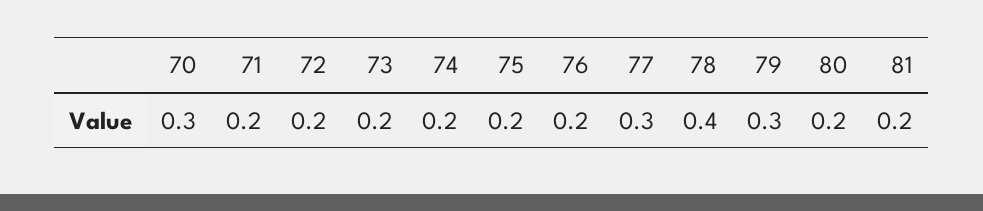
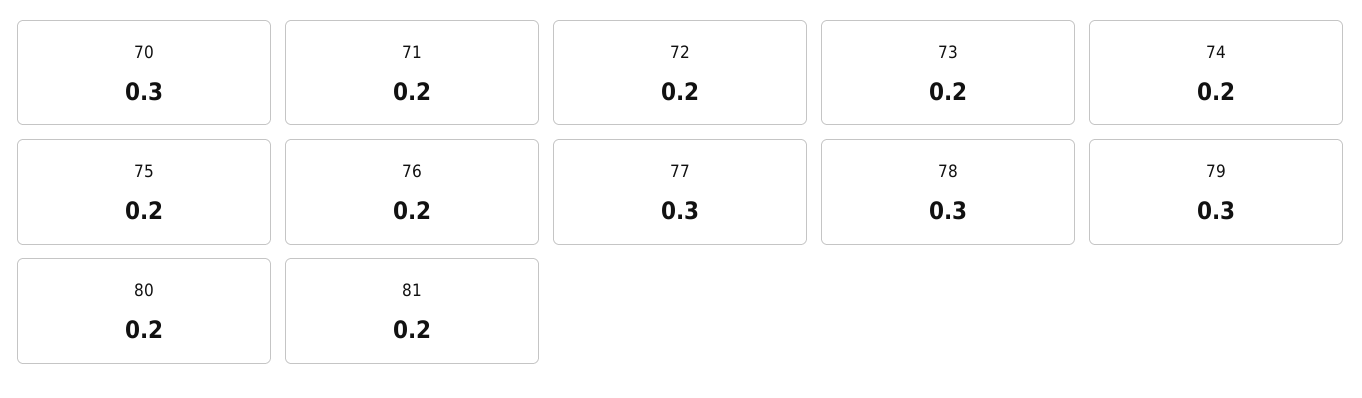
  {
    "70": 0.3,
    "71": 0.2,
    "72": 0.2,
    "73": 0.2,
    "74": 0.2,
    "75": 0.2,
    "76": 0.2,
    "77": 0.3,
-   "78": 0.4,
+   "78": 0.3,
    "79": 0.3,
    "80": 0.2,
    "81": 0.2
  }

